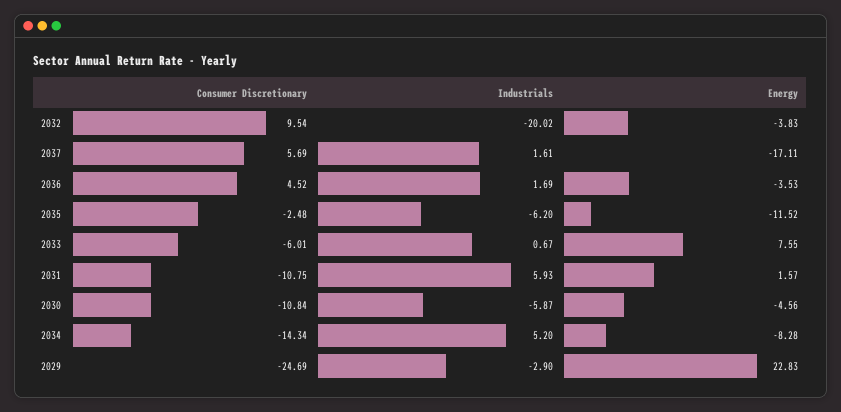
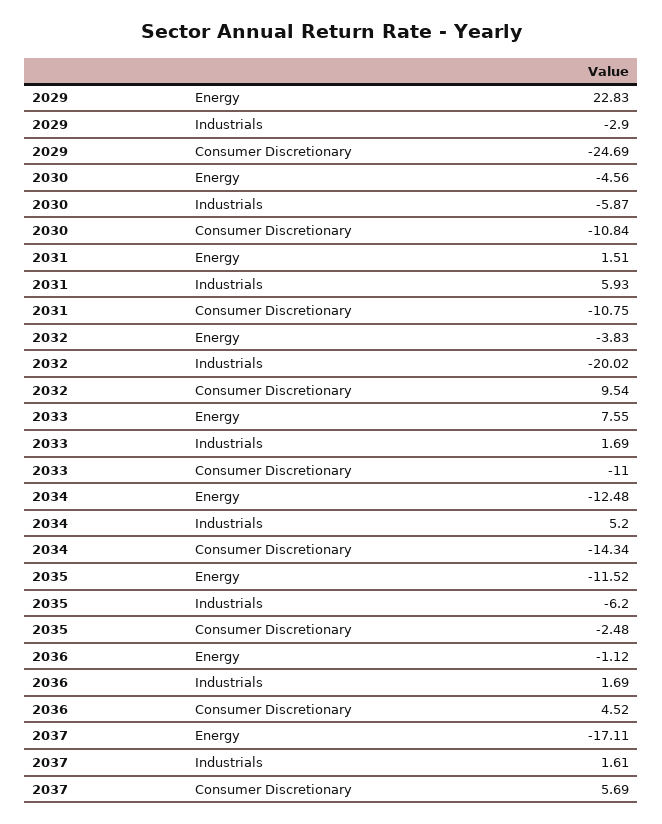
  {
    "Consumer Discretionary": {
      "2032": 9.54,
      "2037": 5.69,
      "2036": 4.52,
      "2035": -2.48,
-     "2033": -6.01,
+     "2033": -11,
      "2031": -10.75,
      "2030": -10.84,
      "2034": -14.34,
      "2029": -24.69
    },
    "Industrials": {
      "2032": -20.02,
      "2037": 1.61,
      "2036": 1.69,
      "2035": -6.2,
-     "2033": 0.67,
+     "2033": 1.69,
      "2031": 5.93,
      "2030": -5.87,
      "2034": 5.2,
      "2029": -2.9
    },
    "Energy": {
      "2032": -3.83,
      "2037": -17.11,
-     "2036": -3.53,
+     "2036": -1.12,
      "2035": -11.52,
      "2033": 7.55,
-     "2031": 1.57,
+     "2031": 1.51,
      "2030": -4.56,
-     "2034": -8.28,
+     "2034": -12.48,
      "2029": 22.83
    }
  }

